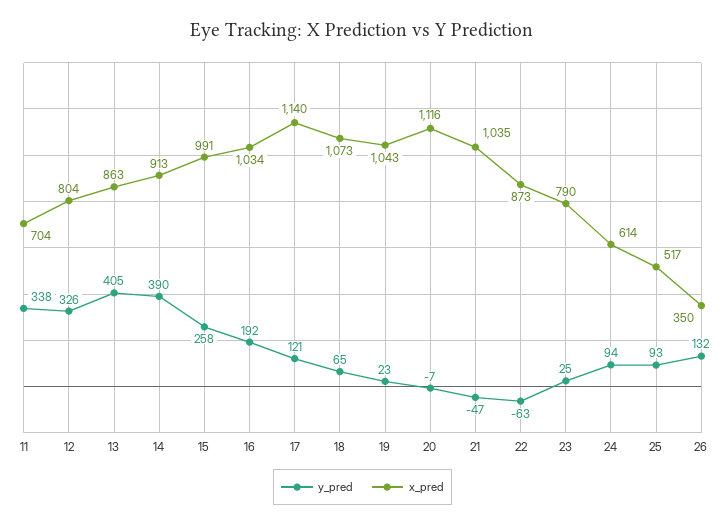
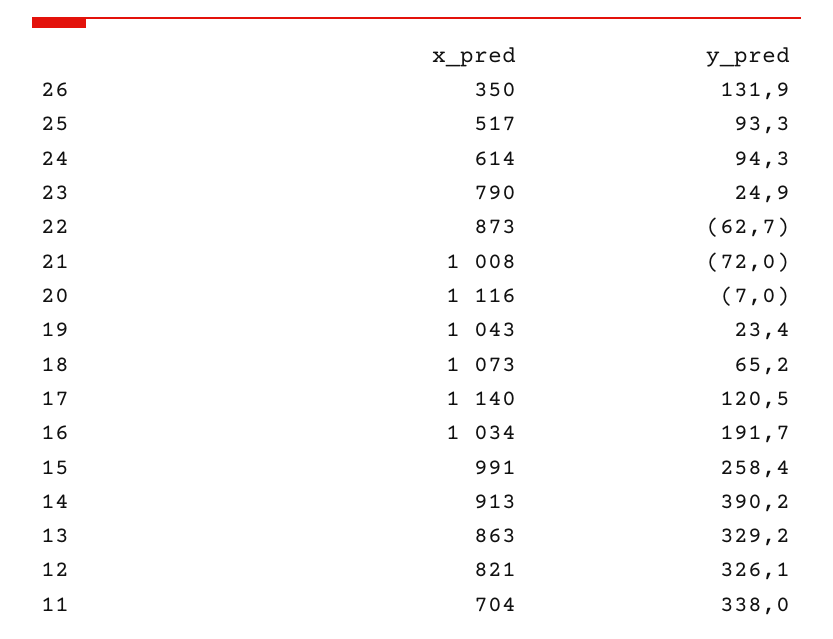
  {
    "y_pred": {
      "11": 338,
      "12": 326.1,
-     "13": 405,
+     "13": 329.2,
      "14": 390.2,
      "15": 258.4,
      "16": 191.7,
      "17": 120.5,
      "18": 65.2,
      "19": 23.4,
      "20": -7,
-     "21": -47,
+     "21": -72,
      "22": -62.7,
      "23": 24.9,
      "24": 94.3,
      "25": 93.3,
      "26": 131.9
    },
    "x_pred": {
      "11": 704,
-     "12": 804,
+     "12": 821,
      "13": 863,
      "14": 913,
      "15": 991,
      "16": 1034,
      "17": 1140,
      "18": 1073,
      "19": 1043,
      "20": 1116,
-     "21": 1035,
+     "21": 1008,
      "22": 873,
      "23": 790,
      "24": 614,
      "25": 517,
      "26": 350
    }
  }

